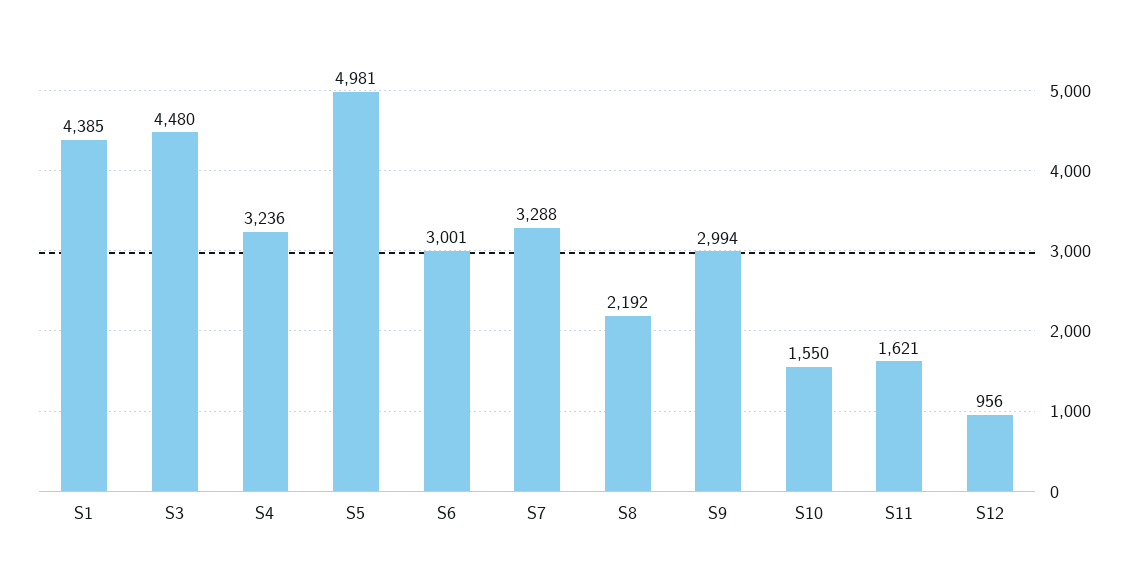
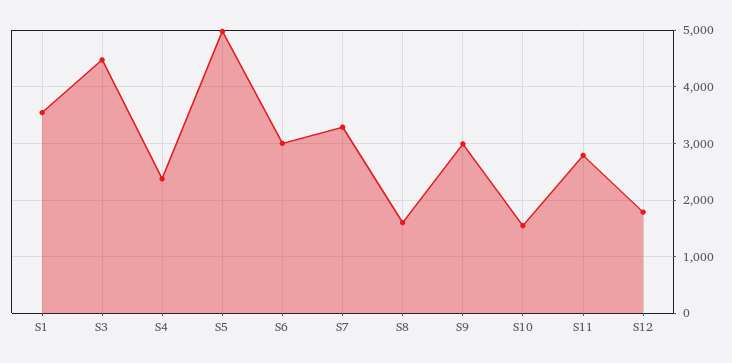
  {
-   "S1": 4385,
+   "S1": 3600,
    "S3": 4480,
-   "S4": 3236,
+   "S4": 2400,
    "S5": 4981,
    "S6": 3001,
    "S7": 3288,
-   "S8": 2192,
+   "S8": 1600,
    "S9": 2994,
    "S10": 1550,
-   "S11": 1621,
+   "S11": 2800,
-   "S12": 956
+   "S12": 1800
  }

